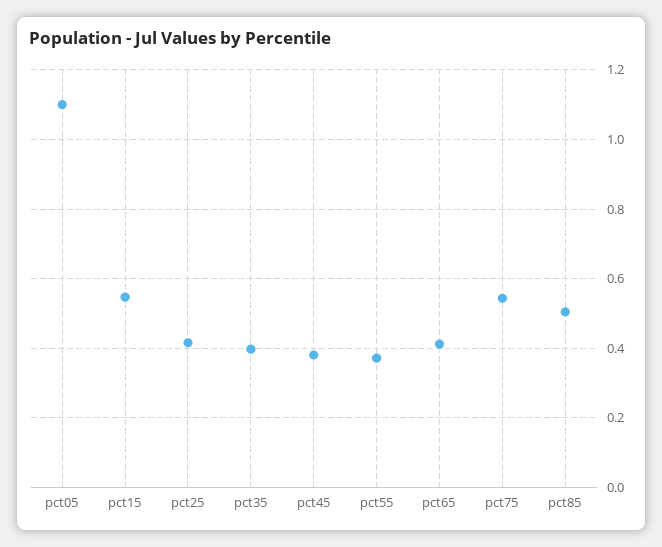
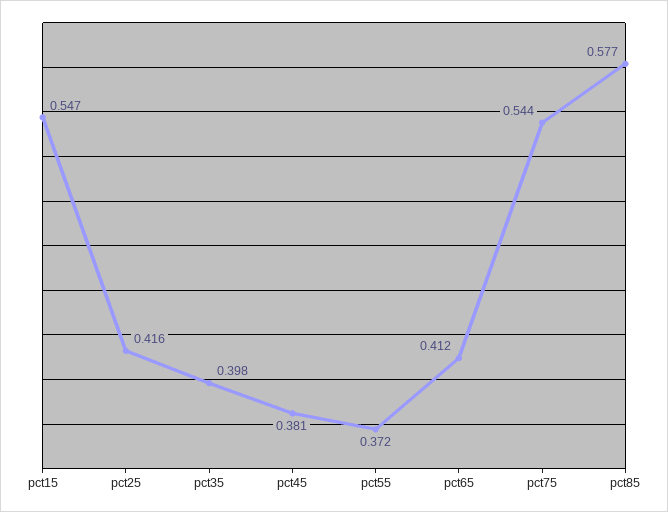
  {
-   "pct05": 1.1,
    "pct15": 0.547,
    "pct25": 0.416,
    "pct35": 0.398,
    "pct45": 0.381,
    "pct55": 0.372,
    "pct65": 0.412,
    "pct75": 0.544,
-   "pct85": 0.5
+   "pct85": 0.577
  }

